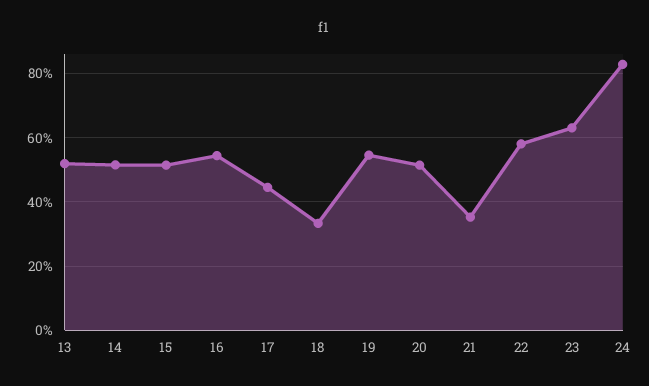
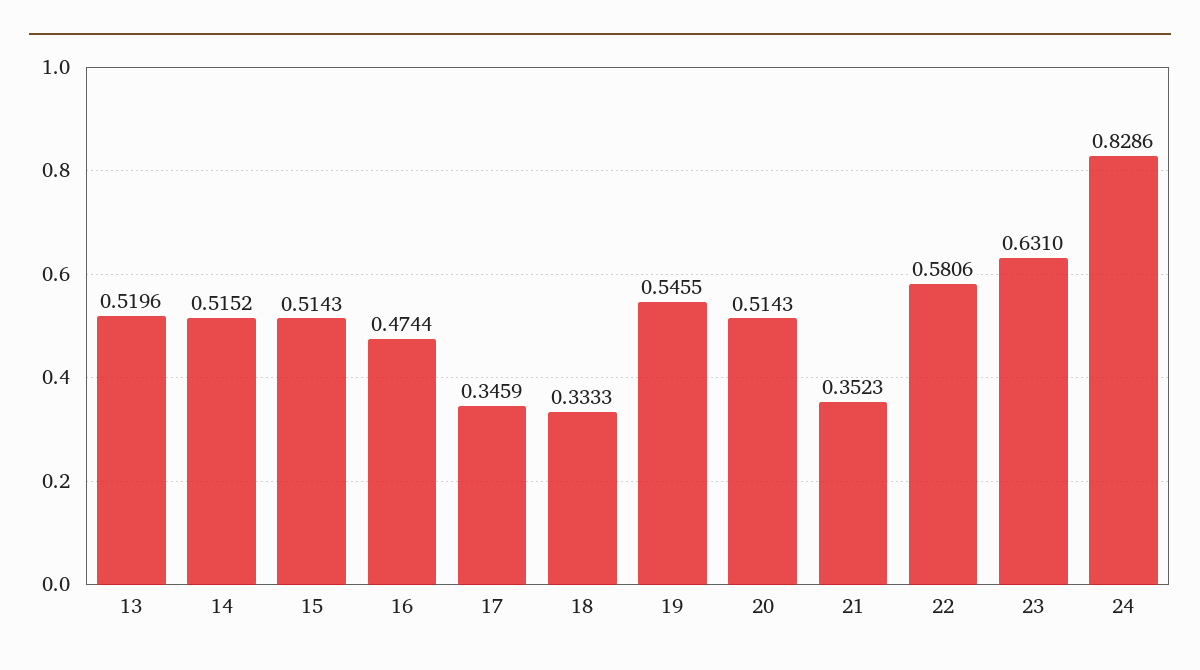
  {
    "13": 0.5196,
    "14": 0.5152,
    "15": 0.5143,
-   "16": 0.54,
+   "16": 0.4744,
-   "17": 0.44,
+   "17": 0.3459,
    "18": 0.3333,
    "19": 0.5455,
    "20": 0.5143,
    "21": 0.3523,
    "22": 0.5806,
    "23": 0.631,
    "24": 0.8286
  }

